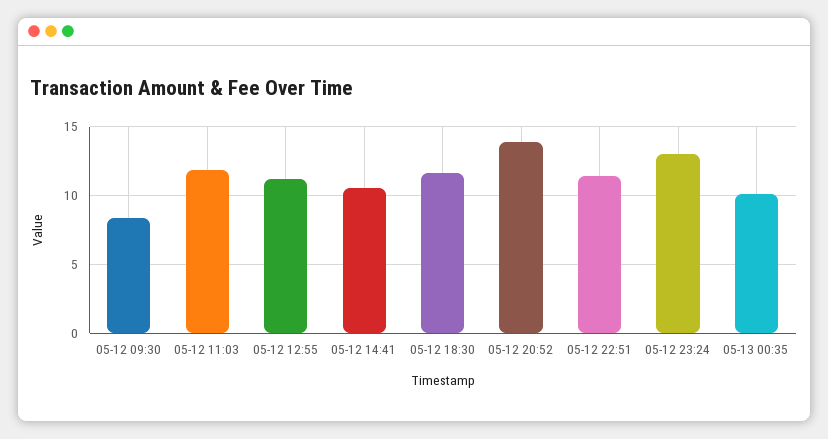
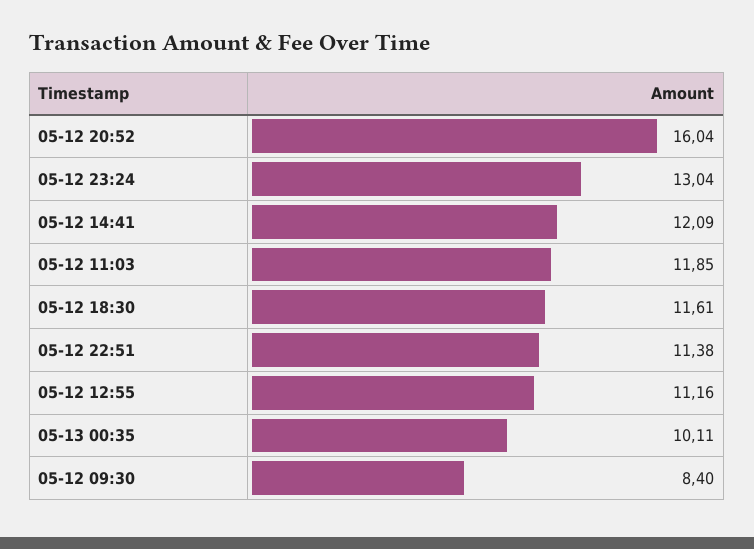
  {
    "05-12 09:30": 8.4,
    "05-12 11:03": 11.85,
    "05-12 12:55": 11.16,
-   "05-12 14:41": 10.5,
+   "05-12 14:41": 12.09,
    "05-12 18:30": 11.61,
-   "05-12 20:52": 14,
+   "05-12 20:52": 16.04,
    "05-12 22:51": 11.38,
    "05-12 23:24": 13.04,
    "05-13 00:35": 10.11
  }

